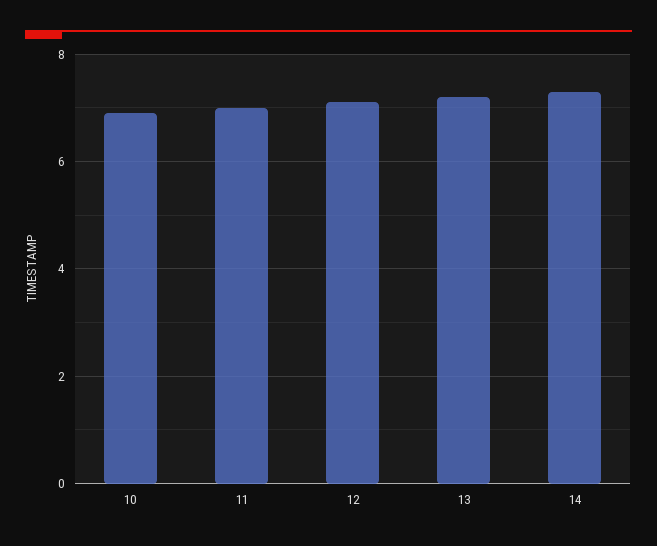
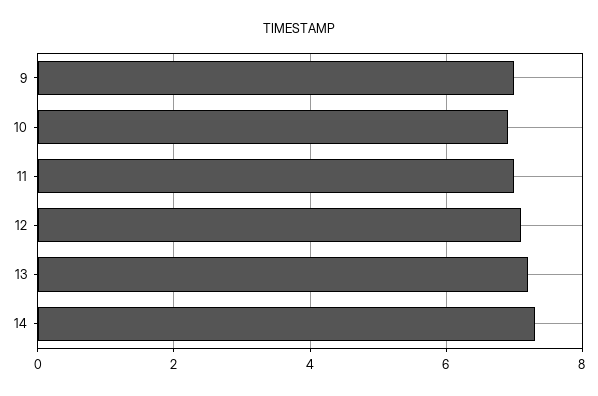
  {
    "10": 7,
    "11": 7,
    "12": 7,
    "13": 7,
-   "14": 7.5
+   "14": 7.5,
+   "9": 7
  }

